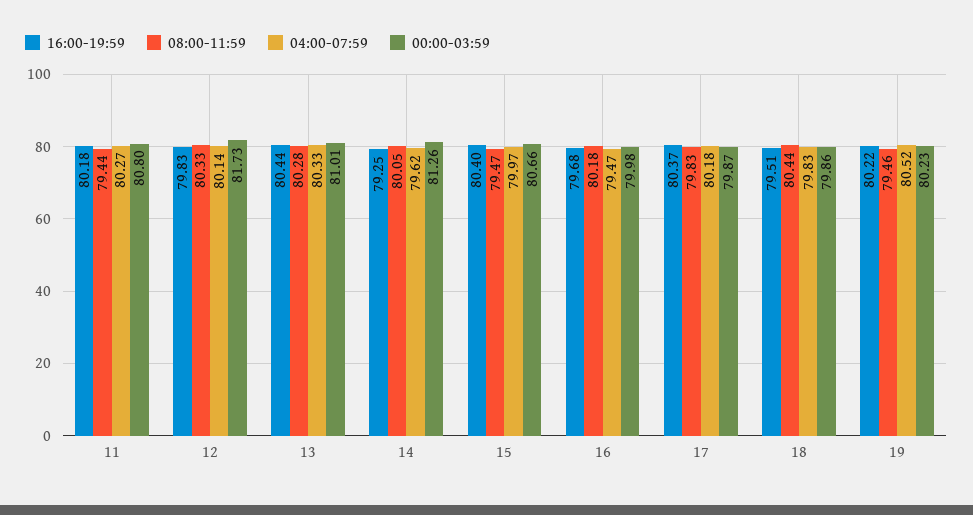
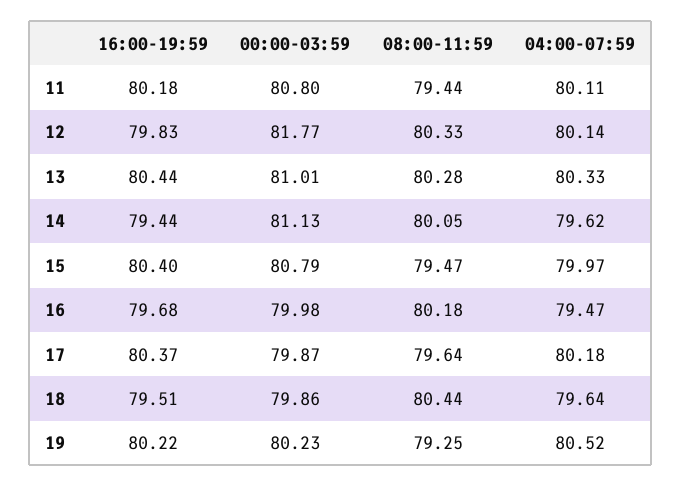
  {
    "16:00-19:59": {
      "11": 80.18,
      "12": 79.83,
      "13": 80.44,
-     "14": 79.25,
+     "14": 79.44,
      "15": 80.4,
      "16": 79.68,
      "17": 80.37,
      "18": 79.51,
      "19": 80.22
    },
    "08:00-11:59": {
      "11": 79.44,
      "12": 80.33,
      "13": 80.28,
      "14": 80.05,
      "15": 79.47,
      "16": 80.18,
-     "17": 79.83,
+     "17": 79.64,
      "18": 80.44,
-     "19": 79.46
+     "19": 79.25
    },
    "04:00-07:59": {
-     "11": 80.27,
+     "11": 80.11,
      "12": 80.14,
      "13": 80.33,
      "14": 79.62,
      "15": 79.97,
      "16": 79.47,
      "17": 80.18,
-     "18": 79.83,
+     "18": 79.64,
      "19": 80.52
    },
    "00:00-03:59": {
      "11": 80.8,
-     "12": 81.73,
+     "12": 81.77,
      "13": 81.01,
-     "14": 81.26,
+     "14": 81.13,
-     "15": 80.66,
+     "15": 80.79,
      "16": 79.98,
      "17": 79.87,
      "18": 79.86,
      "19": 80.23
    }
  }

